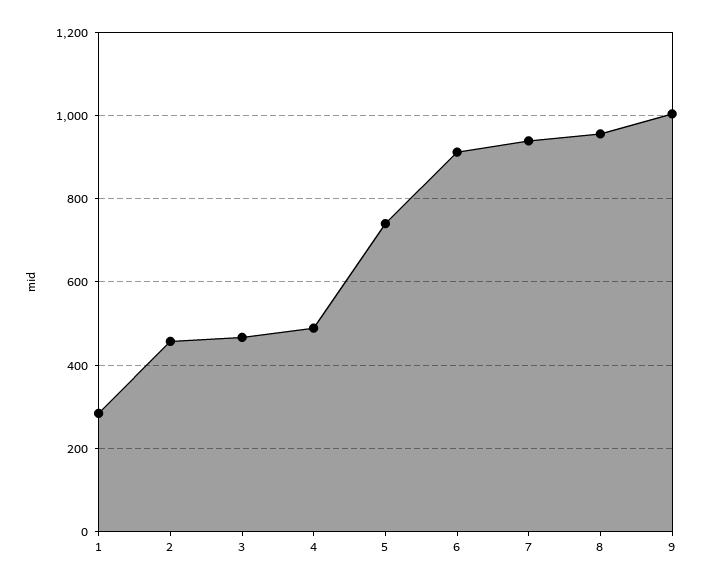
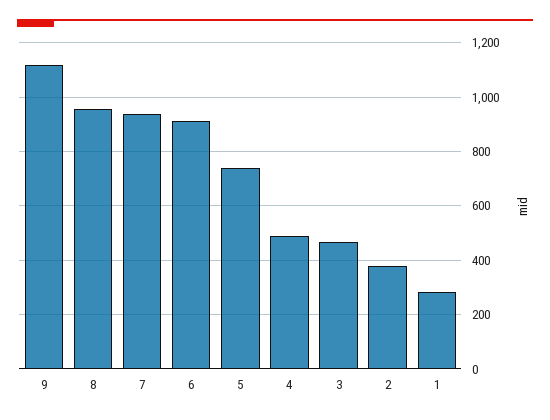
  {
    "1": 280,
-   "2": 460,
+   "2": 375,
    "3": 460,
    "4": 480,
    "5": 740,
    "6": 920,
    "7": 940,
    "8": 960,
-   "9": 1000
+   "9": 1125
  }

